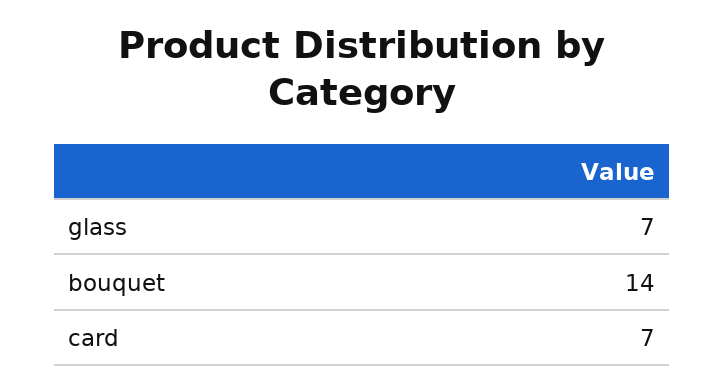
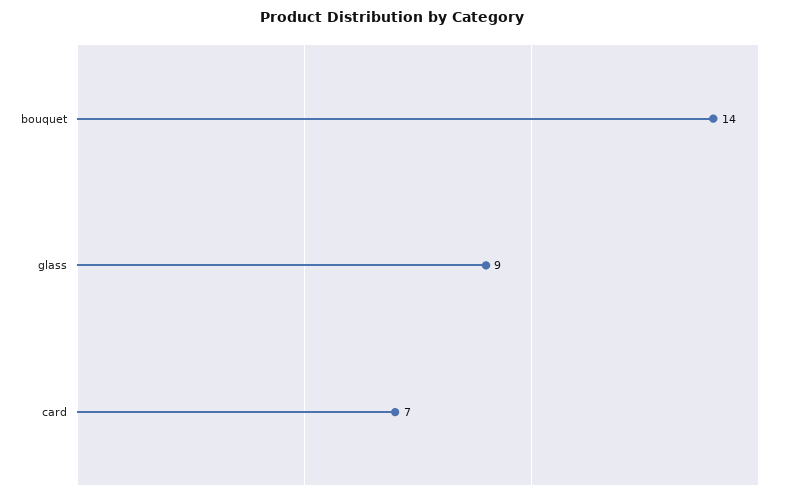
  {
-   "glass": 7,
+   "glass": 9,
    "bouquet": 14,
    "card": 7
  }

